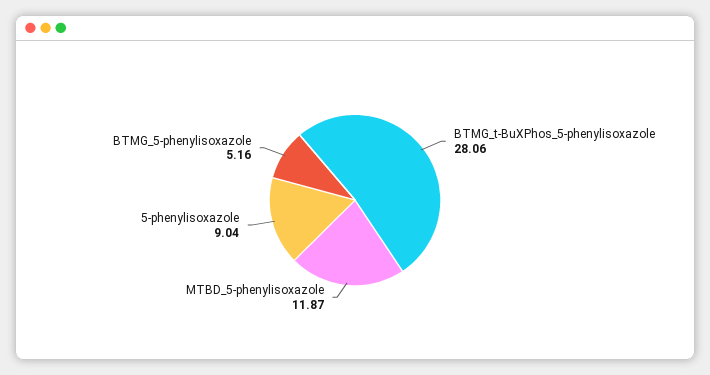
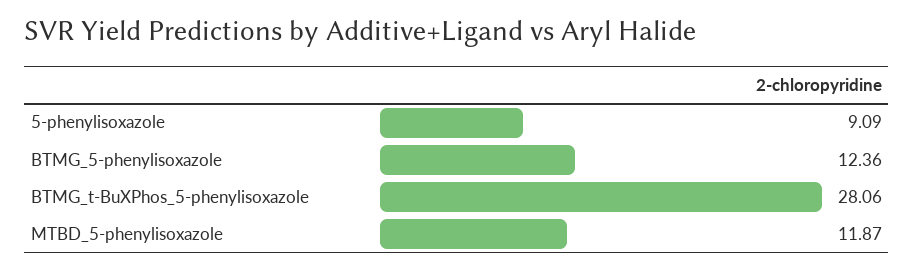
  {
    "BTMG_t-BuXPhos_5-phenylisoxazole": 28.06,
    "MTBD_5-phenylisoxazole": 11.87,
-   "5-phenylisoxazole": 9.04,
+   "5-phenylisoxazole": 9.09,
-   "BTMG_5-phenylisoxazole": 5.16
+   "BTMG_5-phenylisoxazole": 12.36
  }

